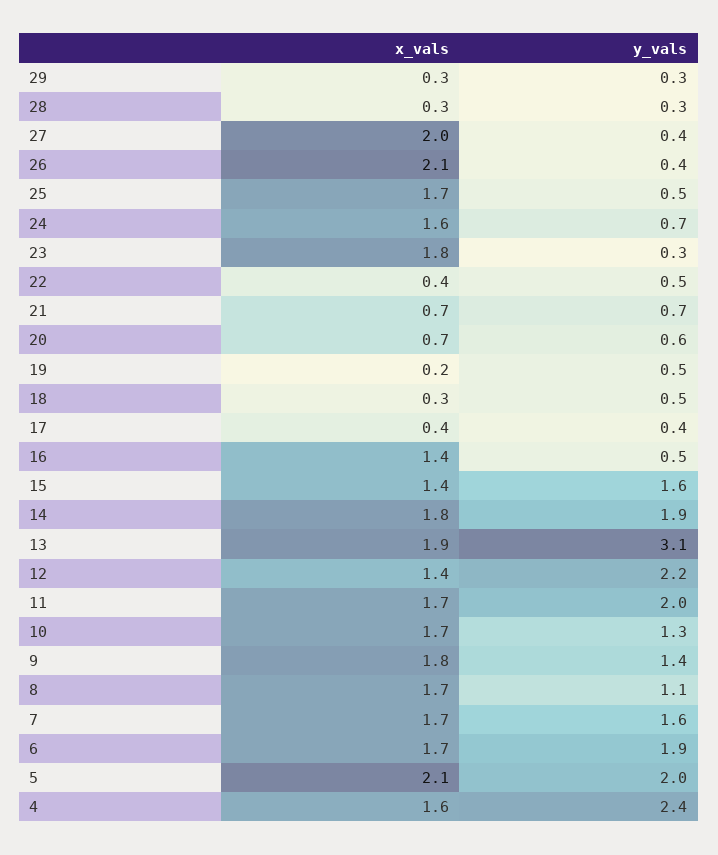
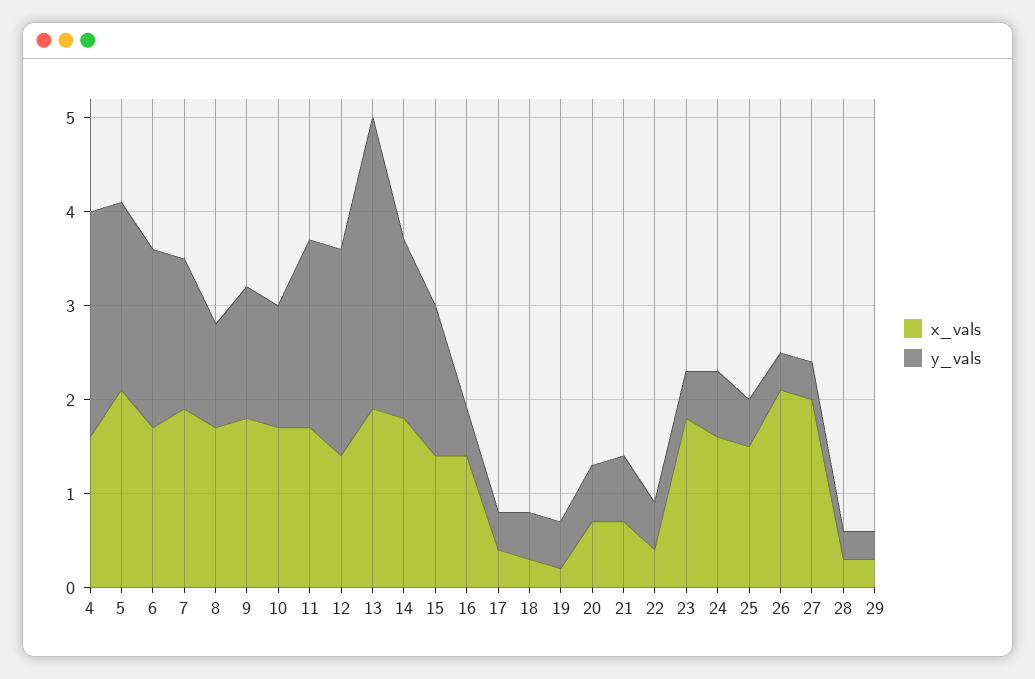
  {
    "x_vals": {
      "29": 0.3,
      "28": 0.3,
      "27": 2,
      "26": 2.1,
-     "25": 1.7,
+     "25": 1.5,
      "24": 1.6,
      "23": 1.8,
      "22": 0.4,
      "21": 0.7,
      "20": 0.7,
      "19": 0.2,
      "18": 0.3,
      "17": 0.4,
      "16": 1.4,
      "15": 1.4,
      "14": 1.8,
      "13": 1.9,
      "12": 1.4,
      "11": 1.7,
      "10": 1.7,
      "9": 1.8,
      "8": 1.7,
-     "7": 1.7,
+     "7": 1.9,
      "6": 1.7,
      "5": 2.1,
      "4": 1.6
    },
    "y_vals": {
      "29": 0.3,
      "28": 0.3,
      "27": 0.4,
      "26": 0.4,
      "25": 0.5,
      "24": 0.7,
-     "23": 0.3,
+     "23": 0.5,
      "22": 0.5,
      "21": 0.7,
      "20": 0.6,
      "19": 0.5,
      "18": 0.5,
      "17": 0.4,
      "16": 0.5,
      "15": 1.6,
      "14": 1.9,
      "13": 3.1,
      "12": 2.2,
      "11": 2,
      "10": 1.3,
      "9": 1.4,
      "8": 1.1,
      "7": 1.6,
      "6": 1.9,
      "5": 2,
      "4": 2.4
    }
  }

